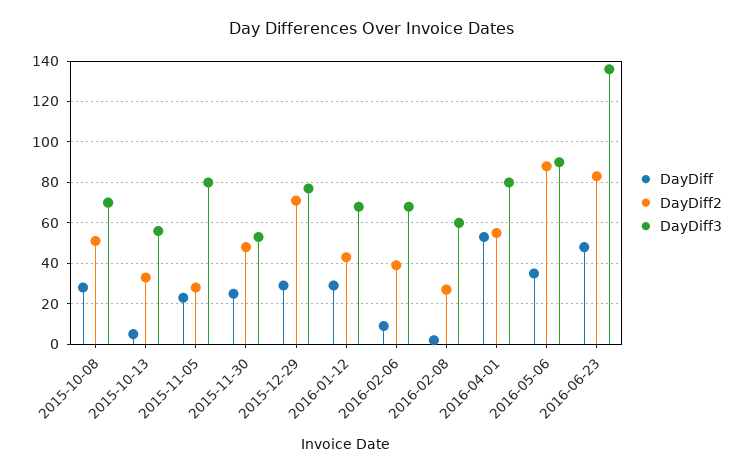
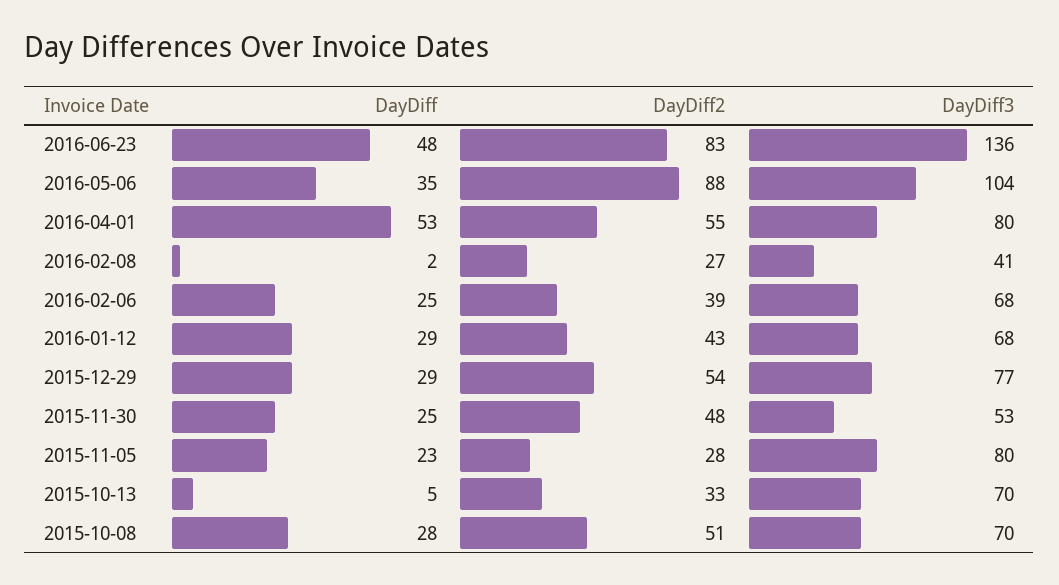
  {
    "DayDiff": {
      "2015-10-08": 28,
      "2015-10-13": 5,
      "2015-11-05": 23,
      "2015-11-30": 25,
      "2015-12-29": 29,
      "2016-01-12": 29,
-     "2016-02-06": 10,
+     "2016-02-06": 25,
      "2016-02-08": 2,
      "2016-04-01": 53,
      "2016-05-06": 35,
      "2016-06-23": 48
    },
    "DayDiff2": {
      "2015-10-08": 51,
      "2015-10-13": 33,
      "2015-11-05": 28,
      "2015-11-30": 48,
-     "2015-12-29": 70,
+     "2015-12-29": 54,
      "2016-01-12": 43,
      "2016-02-06": 39,
      "2016-02-08": 27,
      "2016-04-01": 55,
      "2016-05-06": 88,
      "2016-06-23": 83
    },
    "DayDiff3": {
      "2015-10-08": 70,
-     "2015-10-13": 55,
+     "2015-10-13": 70,
      "2015-11-05": 80,
      "2015-11-30": 53,
      "2015-12-29": 77,
      "2016-01-12": 68,
      "2016-02-06": 68,
-     "2016-02-08": 60,
+     "2016-02-08": 41,
      "2016-04-01": 80,
-     "2016-05-06": 90,
+     "2016-05-06": 104,
      "2016-06-23": 136
    }
  }

